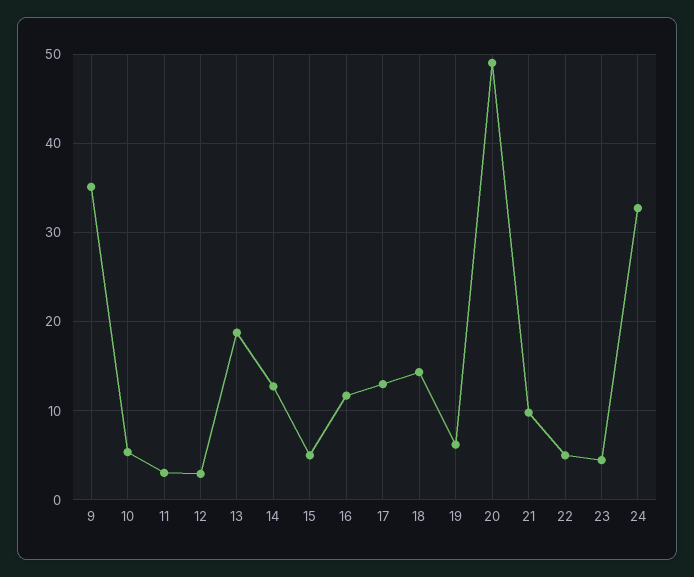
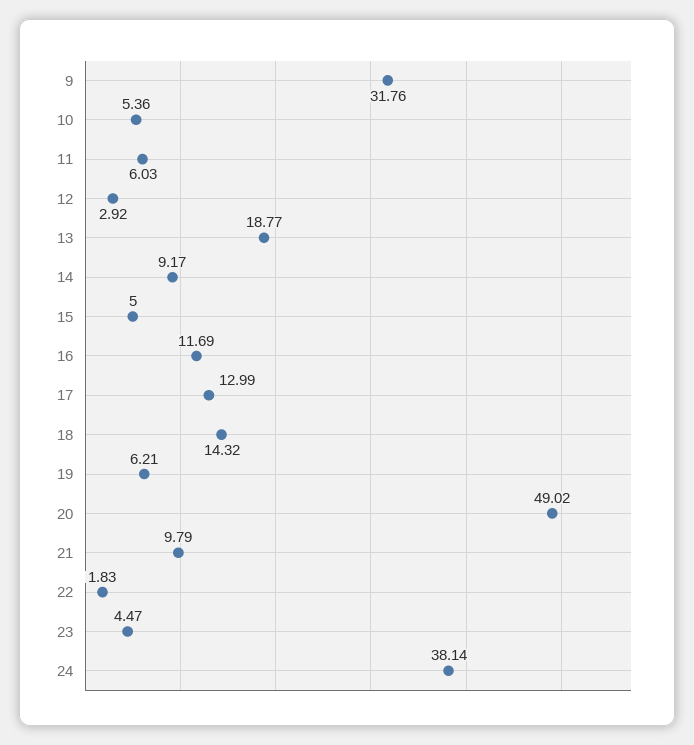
  {
-   "9": 35,
+   "9": 31.76,
    "10": 5.36,
-   "11": 3,
+   "11": 6.03,
    "12": 2.92,
    "13": 18.77,
-   "14": 13,
+   "14": 9.17,
    "15": 5,
    "16": 11.69,
    "17": 12.99,
    "18": 14.32,
    "19": 6.21,
    "20": 49.02,
    "21": 9.79,
-   "22": 5,
+   "22": 1.83,
    "23": 4.47,
-   "24": 33
+   "24": 38.14
  }

